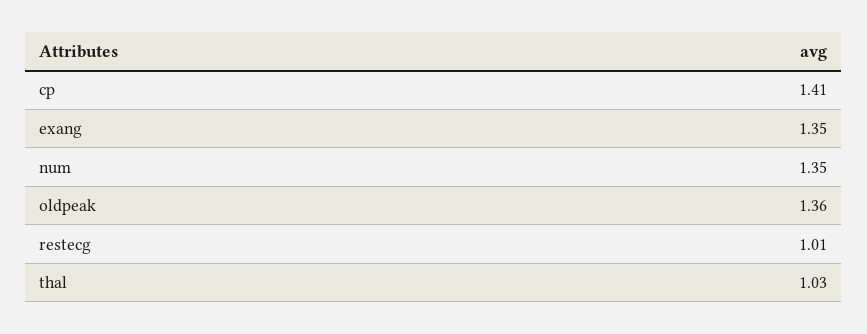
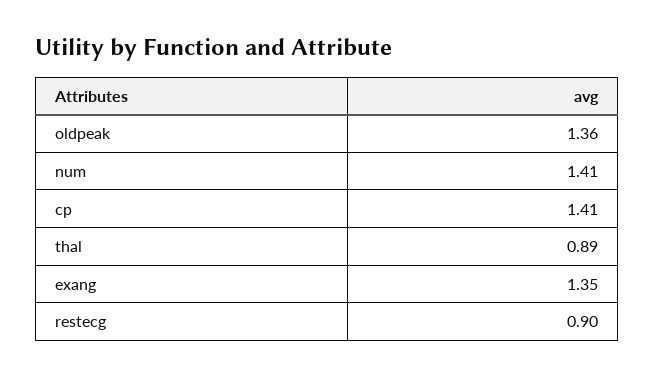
  {
    "cp": 1.41,
    "exang": 1.35,
-   "num": 1.35,
+   "num": 1.41,
    "oldpeak": 1.36,
-   "restecg": 1.01,
+   "restecg": 0.9,
-   "thal": 1.03
+   "thal": 0.89
  }

